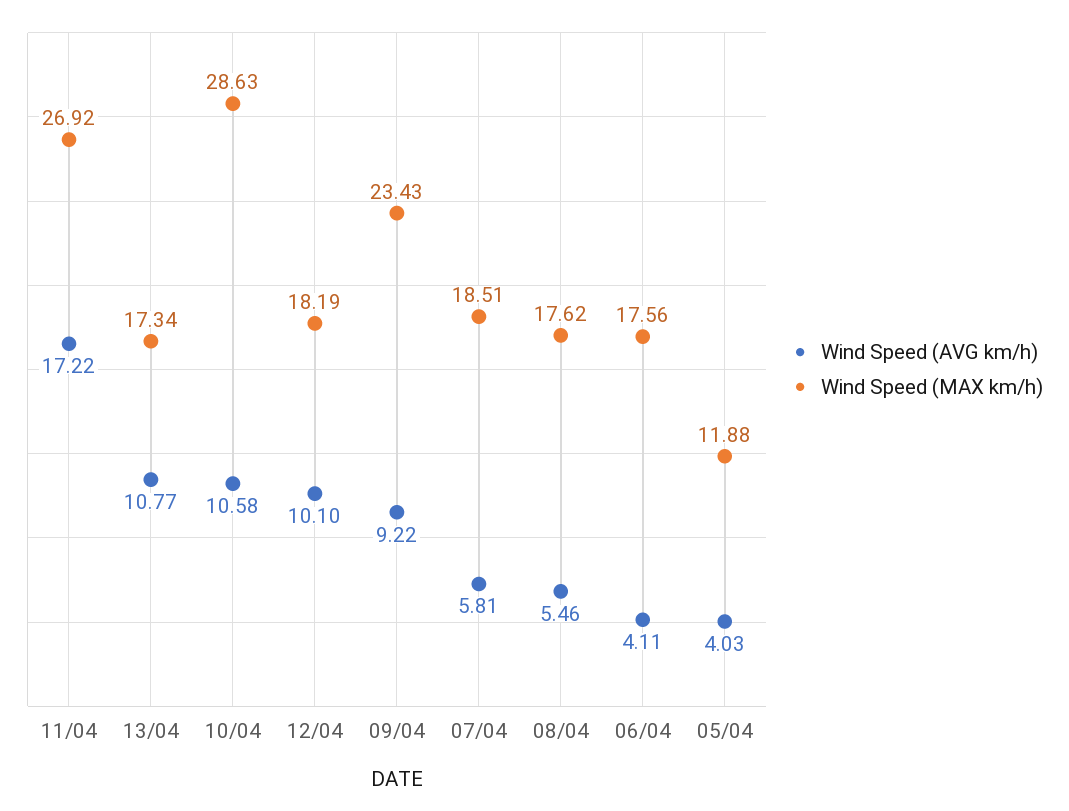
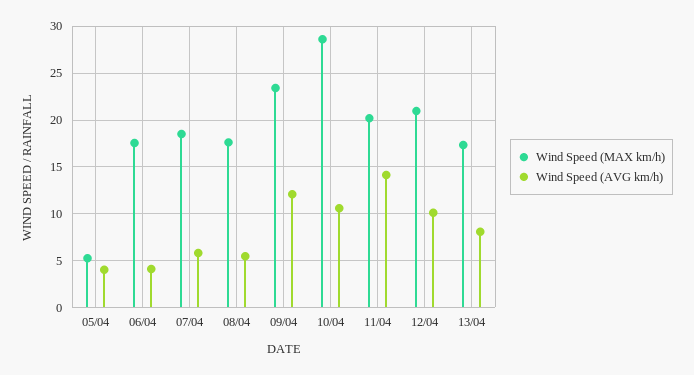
  {
    "Wind Speed (AVG km/h)": {
-     "11/04": 17.22,
+     "11/04": 14,
-     "13/04": 10.77,
+     "13/04": 8,
      "10/04": 10.58,
      "12/04": 10.1,
-     "09/04": 9.22,
+     "09/04": 12,
      "07/04": 5.81,
      "08/04": 5.46,
      "06/04": 4.11,
      "05/04": 4.03
    },
    "Wind Speed (MAX km/h)": {
-     "11/04": 26.92,
+     "11/04": 20,
      "13/04": 17.34,
      "10/04": 28.63,
-     "12/04": 18.19,
+     "12/04": 21,
      "09/04": 23.43,
      "07/04": 18.51,
      "08/04": 17.62,
      "06/04": 17.56,
-     "05/04": 11.88
+     "05/04": 5
    }
  }

